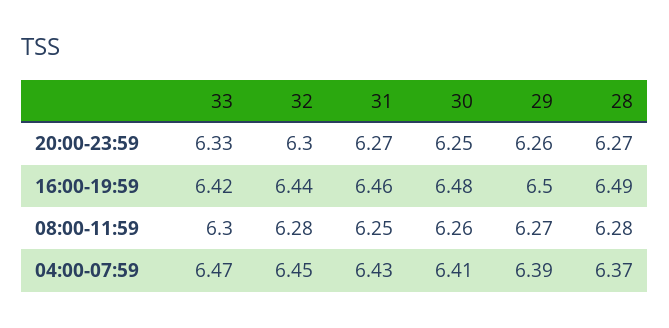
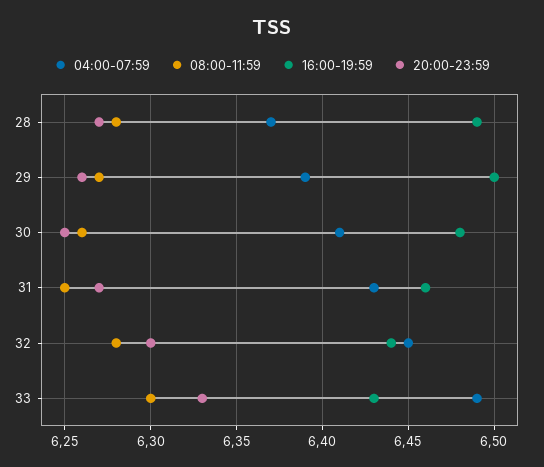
  {
    "20:00-23:59": {
      "33": 6.33,
      "32": 6.3,
      "31": 6.27,
      "30": 6.25,
      "29": 6.26,
      "28": 6.27
    },
    "16:00-19:59": {
-     "33": 6.42,
+     "33": 6.43,
      "32": 6.44,
      "31": 6.46,
      "30": 6.48,
      "29": 6.5,
      "28": 6.49
    },
    "08:00-11:59": {
      "33": 6.3,
      "32": 6.28,
      "31": 6.25,
      "30": 6.26,
      "29": 6.27,
      "28": 6.28
    },
    "04:00-07:59": {
-     "33": 6.47,
+     "33": 6.49,
      "32": 6.45,
      "31": 6.43,
      "30": 6.41,
      "29": 6.39,
      "28": 6.37
    }
  }

